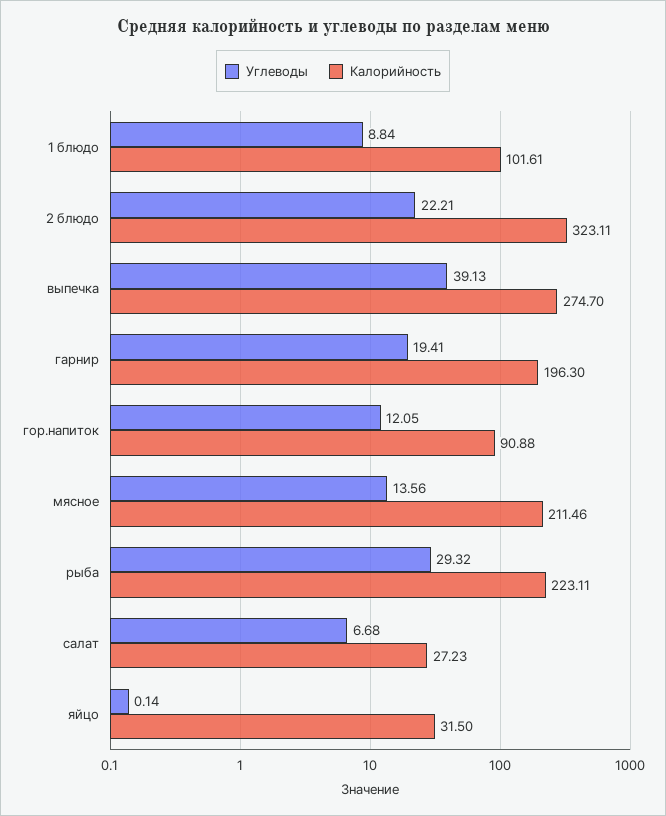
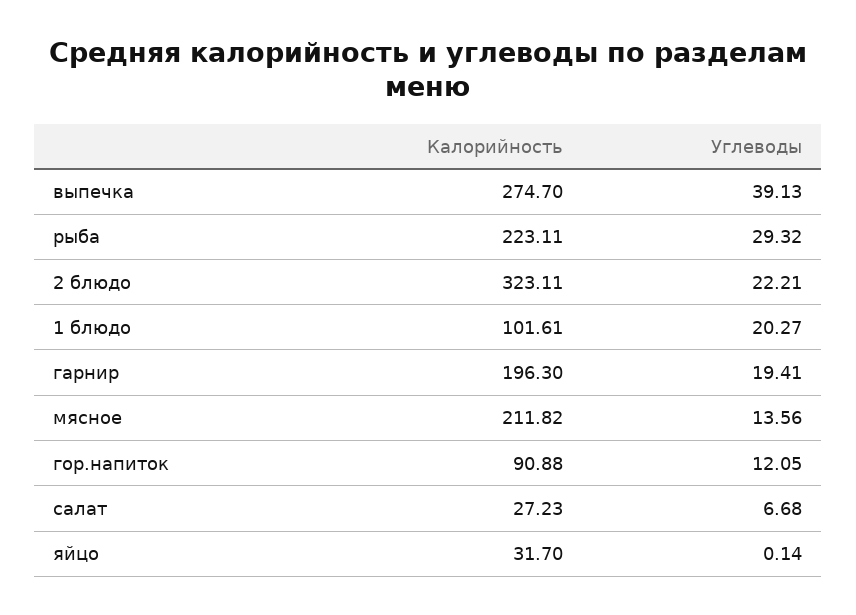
  {
    "Углеводы": {
-     "1 блюдо": 8.84,
+     "1 блюдо": 20.27,
      "2 блюдо": 22.21,
      "выпечка": 39.13,
      "гарнир": 19.41,
      "гор.напиток": 12.05,
      "мясное": 13.56,
      "рыба": 29.32,
      "салат": 6.68,
      "яйцо": 0.14
    },
    "Калорийность": {
      "1 блюдо": 101.61,
      "2 блюдо": 323.11,
      "выпечка": 274.7,
      "гарнир": 196.3,
      "гор.напиток": 90.88,
-     "мясное": 211.46,
+     "мясное": 211.82,
      "рыба": 223.11,
      "салат": 27.23,
-     "яйцо": 31.5
+     "яйцо": 31.7
    }
  }

